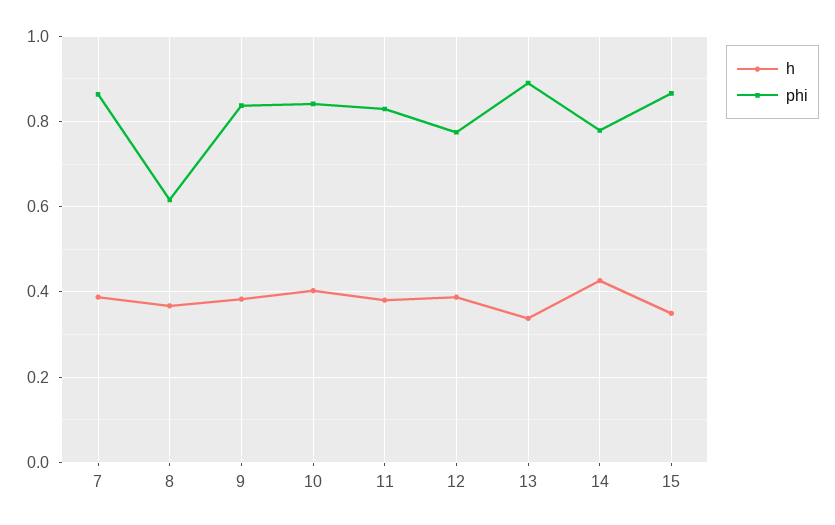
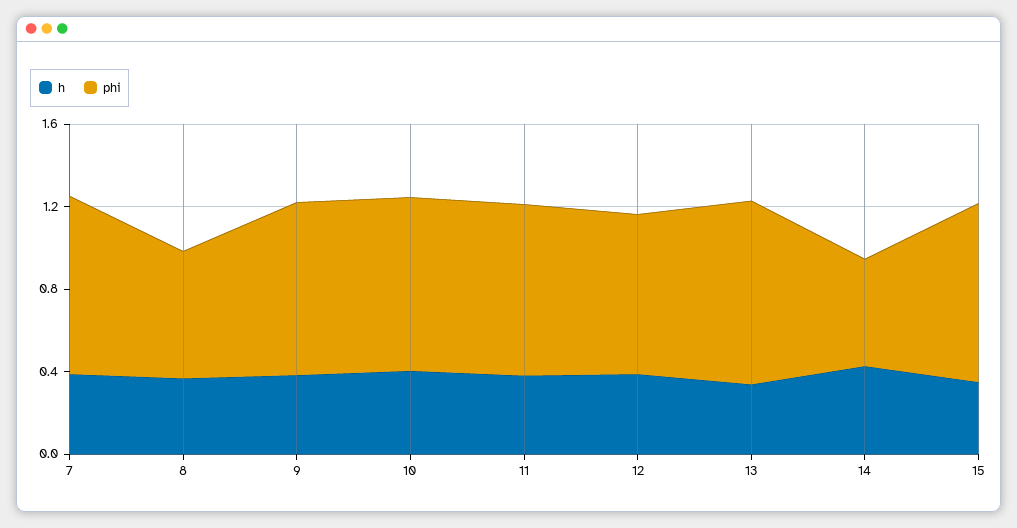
  {
    "h": {
      "7": 0.38,
      "8": 0.36,
      "9": 0.38,
      "10": 0.4,
      "11": 0.38,
      "12": 0.38,
      "13": 0.34,
      "14": 0.42,
      "15": 0.34
    },
    "phi": {
      "7": 0.86,
      "8": 0.62,
      "9": 0.84,
      "10": 0.84,
      "11": 0.82,
      "12": 0.78,
      "13": 0.9,
-     "14": 0.78,
+     "14": 0.5,
      "15": 0.86
    }
  }

